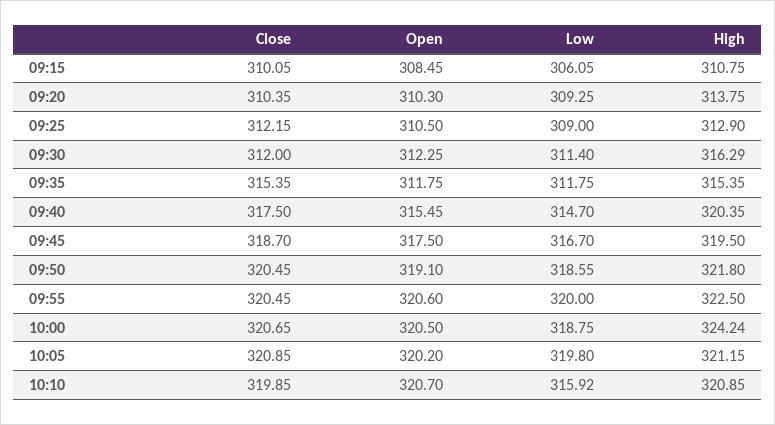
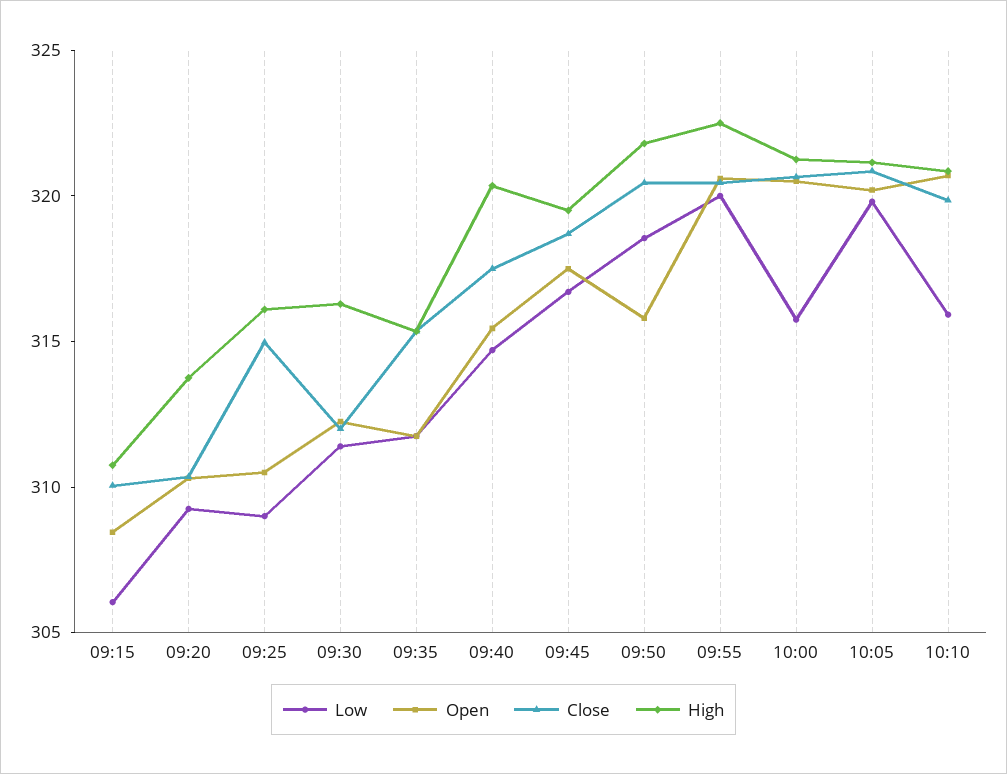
  {
    "Close": {
      "09:15": 310.05,
      "09:20": 310.35,
-     "09:25": 312.15,
+     "09:25": 315,
      "09:30": 312,
      "09:35": 315.35,
      "09:40": 317.5,
      "09:45": 318.7,
      "09:50": 320.45,
      "09:55": 320.45,
      "10:00": 320.65,
      "10:05": 320.85,
      "10:10": 319.85
    },
    "Open": {
      "09:15": 308.45,
      "09:20": 310.3,
      "09:25": 310.5,
      "09:30": 312.25,
      "09:35": 311.75,
      "09:40": 315.45,
      "09:45": 317.5,
-     "09:50": 319.1,
+     "09:50": 316,
      "09:55": 320.6,
      "10:00": 320.5,
      "10:05": 320.2,
      "10:10": 320.7
    },
    "Low": {
      "09:15": 306.05,
      "09:20": 309.25,
      "09:25": 309,
      "09:30": 311.4,
      "09:35": 311.75,
      "09:40": 314.7,
      "09:45": 316.7,
      "09:50": 318.55,
      "09:55": 320,
-     "10:00": 318.75,
+     "10:00": 316,
      "10:05": 319.8,
      "10:10": 315.92
    },
    "High": {
      "09:15": 310.75,
      "09:20": 313.75,
-     "09:25": 312.9,
+     "09:25": 316,
      "09:30": 316.29,
      "09:35": 315.35,
      "09:40": 320.35,
      "09:45": 319.5,
      "09:50": 321.8,
      "09:55": 322.5,
-     "10:00": 324.24,
+     "10:00": 321,
      "10:05": 321.15,
      "10:10": 320.85
    }
  }

